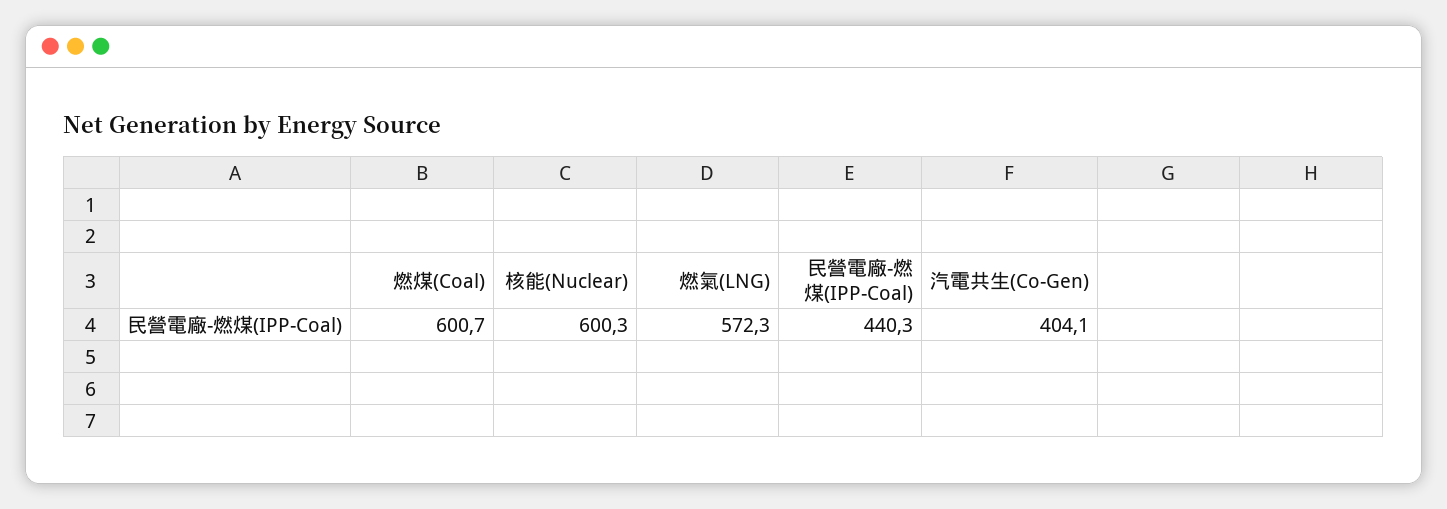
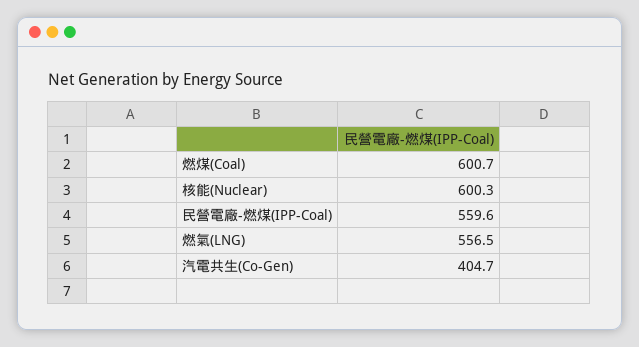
  {
    "燃煤(Coal)": 600.7,
    "核能(Nuclear)": 600.3,
-   "燃氣(LNG)": 572.3,
+   "燃氣(LNG)": 556.5,
-   "民營電廠-燃煤(IPP-Coal)": 440.3,
+   "民營電廠-燃煤(IPP-Coal)": 559.6,
-   "汽電共生(Co-Gen)": 404.1
+   "汽電共生(Co-Gen)": 404.7
  }

